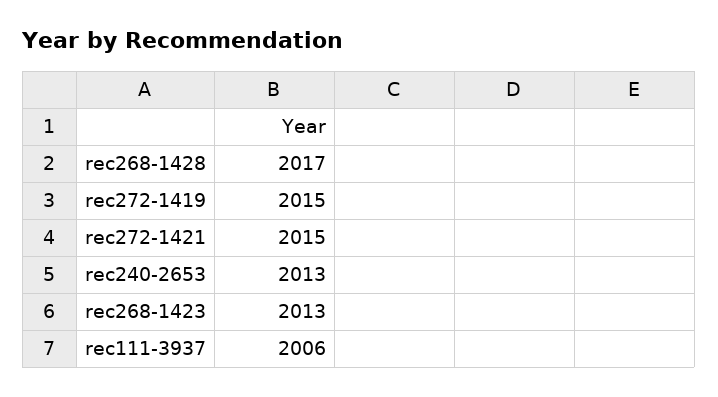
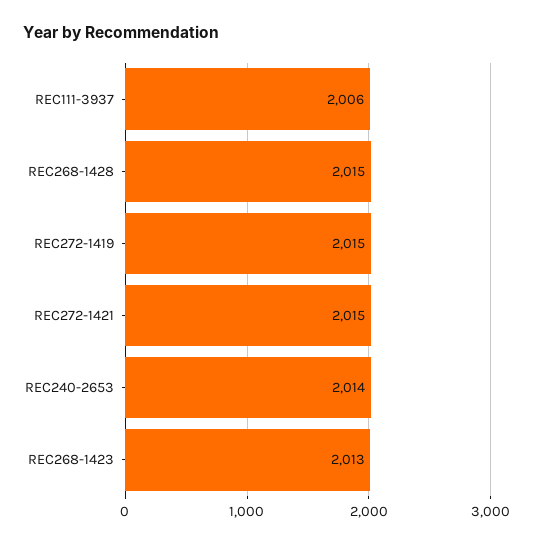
  {
-   "rec268-1428": 2017,
+   "rec268-1428": 2015,
    "rec272-1419": 2015,
    "rec272-1421": 2015,
-   "rec240-2653": 2013,
+   "rec240-2653": 2014,
    "rec268-1423": 2013,
    "rec111-3937": 2006
  }

